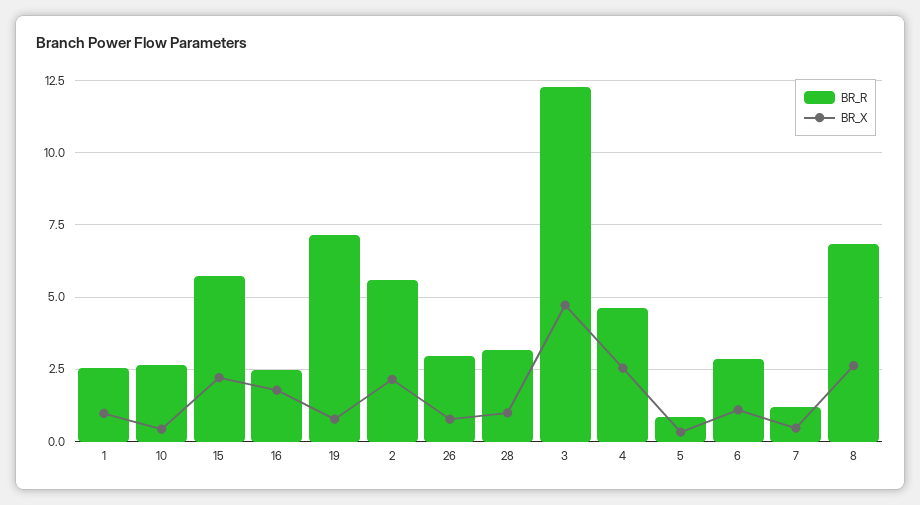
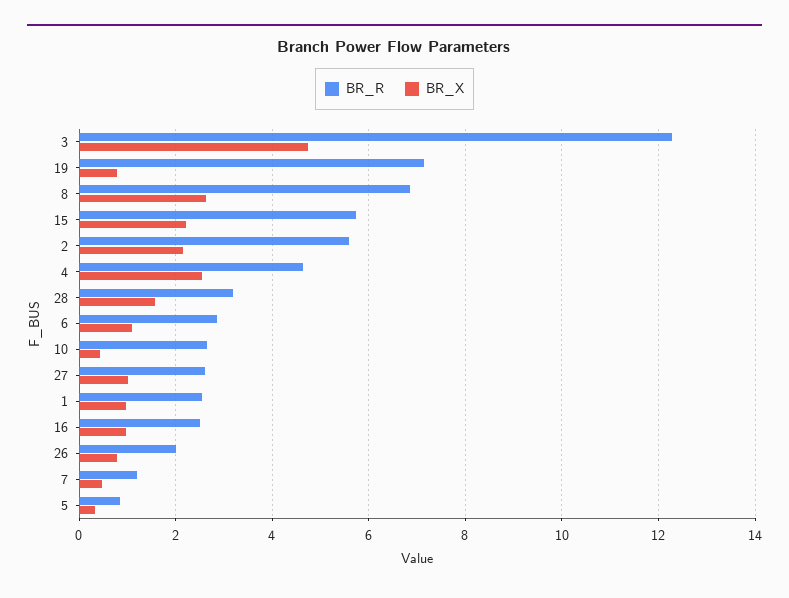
  {
    "BR_R": {
      "1": 2.6,
      "10": 2.6,
      "15": 5.8,
      "16": 2.4,
      "19": 7.2,
      "2": 5.6,
-     "26": 3,
+     "26": 2,
      "28": 3.2,
      "3": 12.2,
      "4": 4.6,
      "5": 0.8,
      "6": 2.8,
      "7": 1.2,
-     "8": 6.8
+     "8": 6.8,
+     "27": 2.6
    },
    "BR_X": {
      "1": 1,
      "10": 0.4,
      "15": 2.2,
-     "16": 1.75,
+     "16": 1,
      "19": 0.8,
      "2": 2.2,
      "26": 0.8,
-     "28": 1,
+     "28": 1.6,
      "3": 4.8,
      "4": 2.6,
      "5": 0.4,
      "6": 1,
      "7": 0.4,
-     "8": 2.6
+     "8": 2.6,
+     "27": 1
    }
  }

